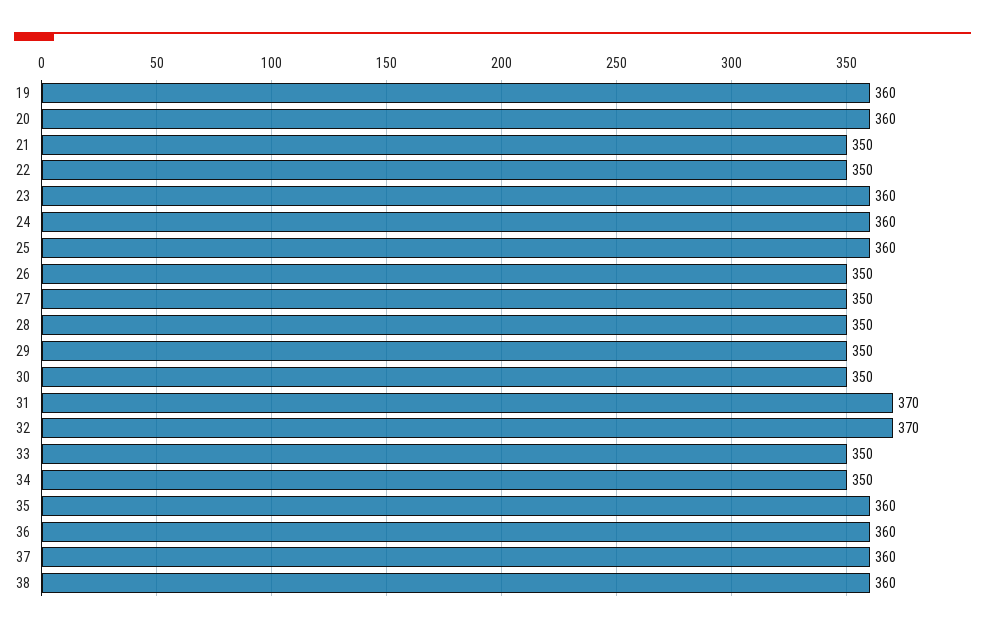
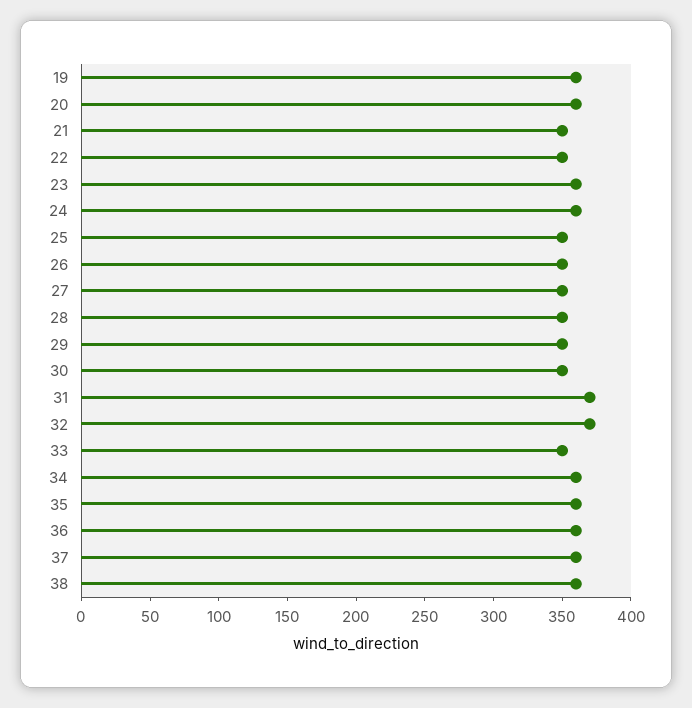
  {
    "19": 360,
    "20": 360,
    "21": 350,
    "22": 350,
    "23": 360,
    "24": 360,
-   "25": 360,
+   "25": 350,
    "26": 350,
    "27": 350,
    "28": 350,
    "29": 350,
    "30": 350,
    "31": 370,
    "32": 370,
    "33": 350,
-   "34": 350,
+   "34": 360,
    "35": 360,
    "36": 360,
    "37": 360,
    "38": 360
  }

